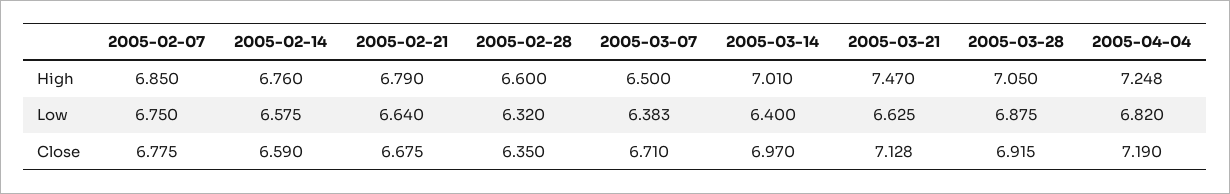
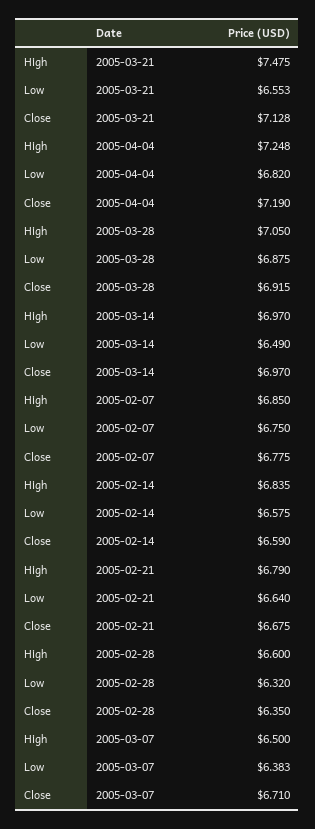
  {
    "2005-02-07": {
      "High": 6.85,
      "Low": 6.75,
      "Close": 6.775
    },
    "2005-02-14": {
-     "High": 6.76,
+     "High": 6.835,
      "Low": 6.575,
      "Close": 6.59
    },
    "2005-02-21": {
      "High": 6.79,
      "Low": 6.64,
      "Close": 6.675
    },
    "2005-02-28": {
      "High": 6.6,
      "Low": 6.32,
      "Close": 6.35
    },
    "2005-03-07": {
      "High": 6.5,
      "Low": 6.383,
      "Close": 6.71
    },
    "2005-03-14": {
-     "High": 7.01,
+     "High": 6.97,
-     "Low": 6.4,
+     "Low": 6.49,
      "Close": 6.97
    },
    "2005-03-21": {
-     "High": 7.47,
+     "High": 7.475,
-     "Low": 6.625,
+     "Low": 6.553,
      "Close": 7.128
    },
    "2005-03-28": {
      "High": 7.05,
      "Low": 6.875,
      "Close": 6.915
    },
    "2005-04-04": {
      "High": 7.248,
      "Low": 6.82,
      "Close": 7.19
    }
  }

